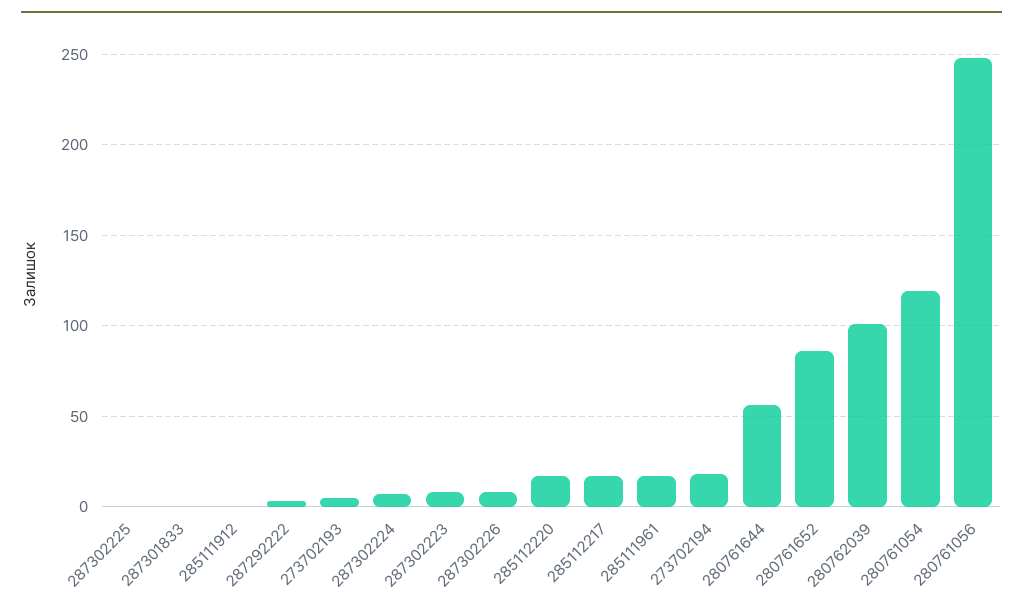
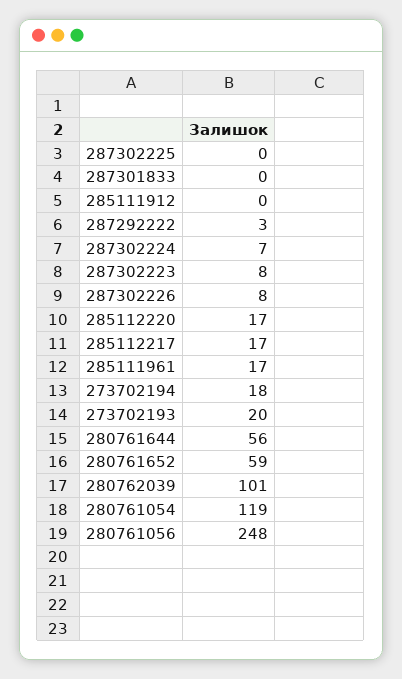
  {
    "287302225": 0,
    "287301833": 0,
    "285111912": 0,
    "287292222": 3,
-   "273702193": 5,
+   "273702193": 20,
    "287302224": 7,
    "287302223": 8,
    "287302226": 8,
    "285112220": 17,
    "285112217": 17,
    "285111961": 17,
    "273702194": 18,
    "280761644": 56,
-   "280761652": 85,
+   "280761652": 59,
    "280762039": 101,
    "280761054": 119,
    "280761056": 248
  }

